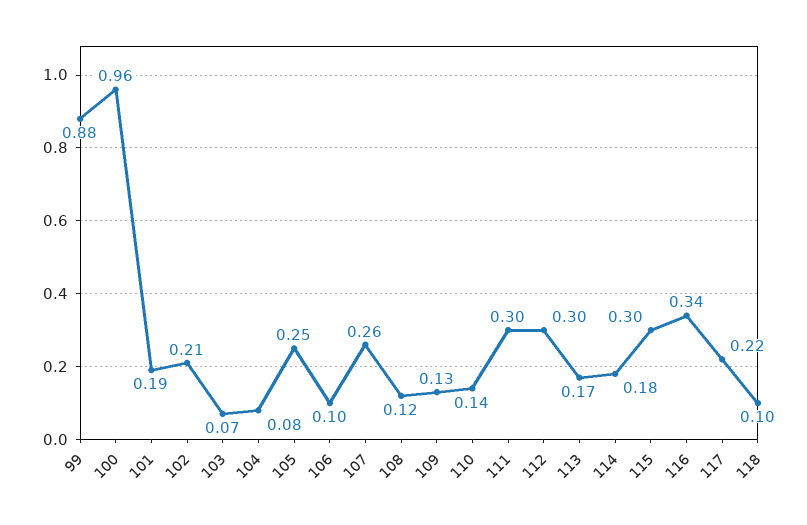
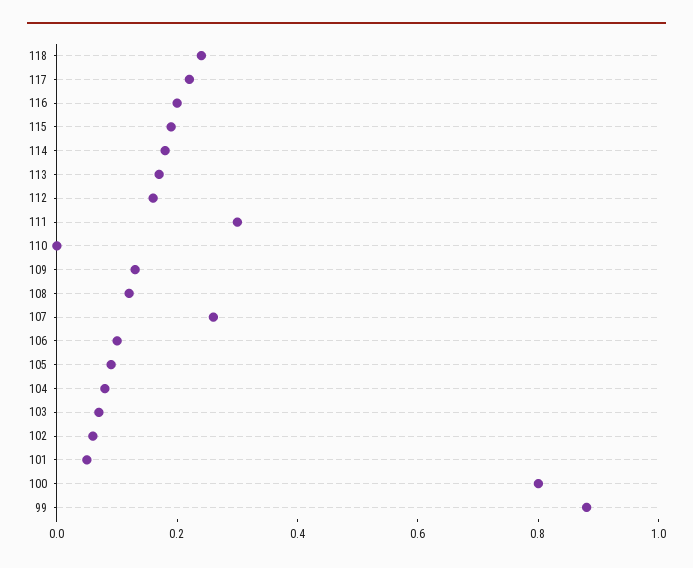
  {
    "99": 0.88,
-   "100": 0.96,
+   "100": 0.8,
-   "101": 0.19,
+   "101": 0.05,
-   "102": 0.21,
+   "102": 0.05,
    "103": 0.07,
    "104": 0.08,
-   "105": 0.25,
+   "105": 0.1,
    "106": 0.1,
    "107": 0.26,
    "108": 0.12,
    "109": 0.13,
-   "110": 0.14,
+   "110": 0,
    "111": 0.3,
-   "112": 0.3,
+   "112": 0.15,
    "113": 0.17,
    "114": 0.18,
-   "115": 0.3,
+   "115": 0.2,
-   "116": 0.34,
+   "116": 0.2,
    "117": 0.22,
-   "118": 0.1
+   "118": 0.25
  }

